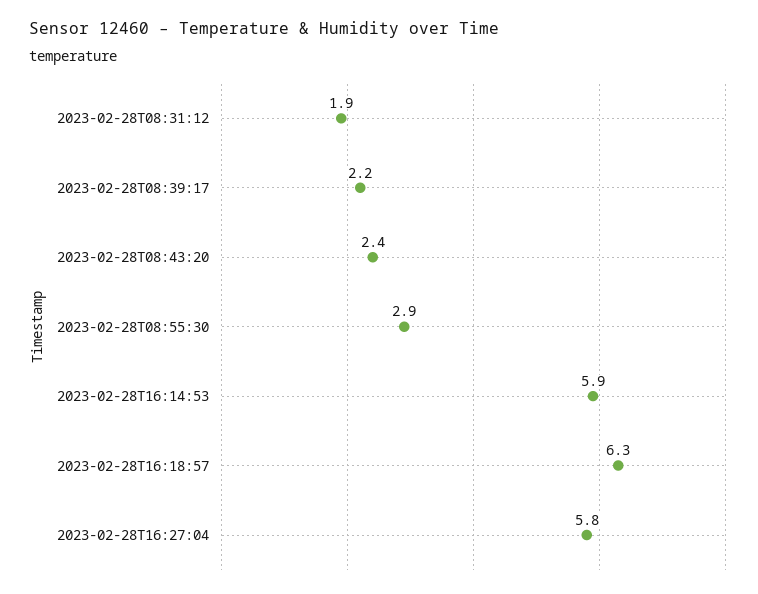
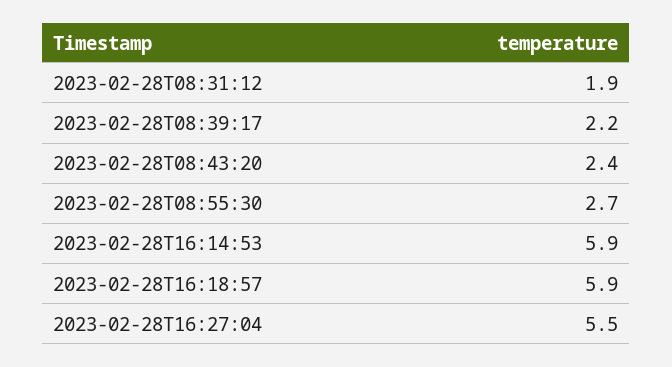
  {
    "2023-02-28T08:31:12": 1.9,
    "2023-02-28T08:39:17": 2.2,
    "2023-02-28T08:43:20": 2.4,
-   "2023-02-28T08:55:30": 2.9,
+   "2023-02-28T08:55:30": 2.7,
    "2023-02-28T16:14:53": 5.9,
-   "2023-02-28T16:18:57": 6.3,
+   "2023-02-28T16:18:57": 5.9,
-   "2023-02-28T16:27:04": 5.8
+   "2023-02-28T16:27:04": 5.5
  }

